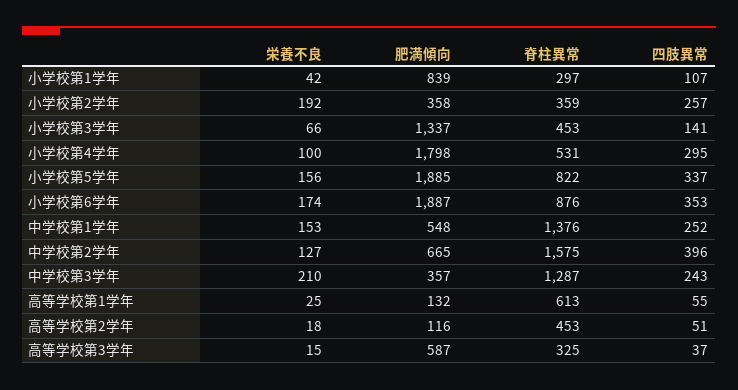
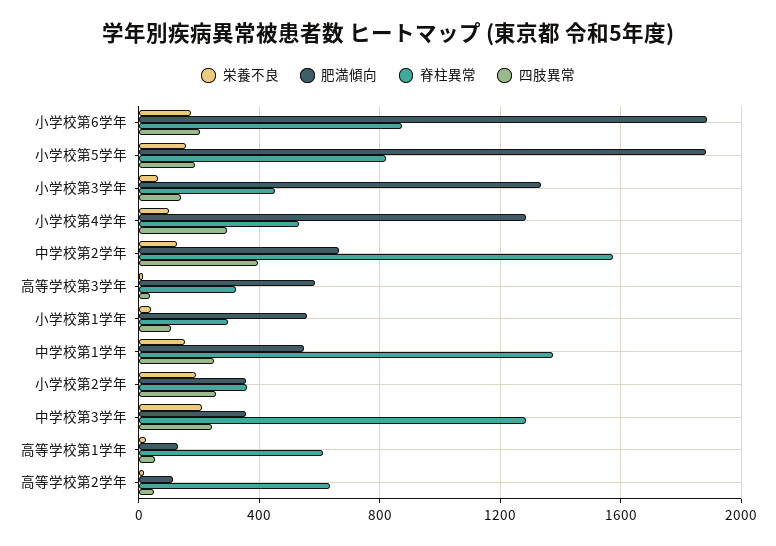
  {
    "栄養不良": {
      "小学校第1学年": 42,
      "小学校第2学年": 192,
      "小学校第3学年": 66,
      "小学校第4学年": 100,
      "小学校第5学年": 156,
      "小学校第6学年": 174,
      "中学校第1学年": 153,
      "中学校第2学年": 127,
      "中学校第3学年": 210,
      "高等学校第1学年": 25,
      "高等学校第2学年": 18,
      "高等学校第3学年": 15
    },
    "肥満傾向": {
-     "小学校第1学年": 839,
+     "小学校第1学年": 550,
      "小学校第2学年": 358,
      "小学校第3学年": 1337,
-     "小学校第4学年": 1798,
+     "小学校第4学年": 1300,
      "小学校第5学年": 1885,
      "小学校第6学年": 1887,
      "中学校第1学年": 548,
      "中学校第2学年": 665,
      "中学校第3学年": 357,
      "高等学校第1学年": 132,
      "高等学校第2学年": 116,
      "高等学校第3学年": 587
    },
    "脊柱異常": {
      "小学校第1学年": 297,
      "小学校第2学年": 359,
      "小学校第3学年": 453,
      "小学校第4学年": 531,
      "小学校第5学年": 822,
      "小学校第6学年": 876,
      "中学校第1学年": 1376,
      "中学校第2学年": 1575,
      "中学校第3学年": 1287,
      "高等学校第1学年": 613,
-     "高等学校第2学年": 453,
+     "高等学校第2学年": 650,
      "高等学校第3学年": 325
    },
    "四肢異常": {
      "小学校第1学年": 107,
      "小学校第2学年": 257,
      "小学校第3学年": 141,
      "小学校第4学年": 295,
-     "小学校第5学年": 337,
+     "小学校第5学年": 200,
-     "小学校第6学年": 353,
+     "小学校第6学年": 200,
      "中学校第1学年": 252,
      "中学校第2学年": 396,
      "中学校第3学年": 243,
      "高等学校第1学年": 55,
      "高等学校第2学年": 51,
      "高等学校第3学年": 37
    }
  }

